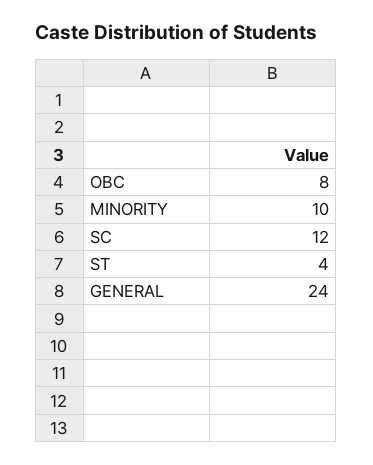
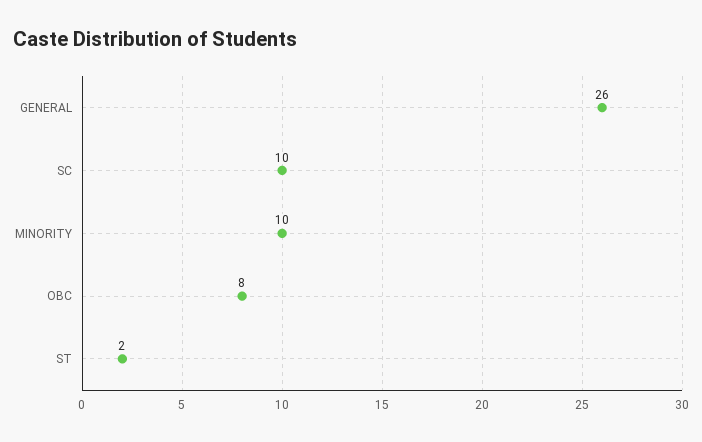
  {
    "OBC": 8,
    "MINORITY": 10,
-   "SC": 12,
+   "SC": 10,
-   "ST": 4,
+   "ST": 2,
-   "GENERAL": 24
+   "GENERAL": 26
  }

